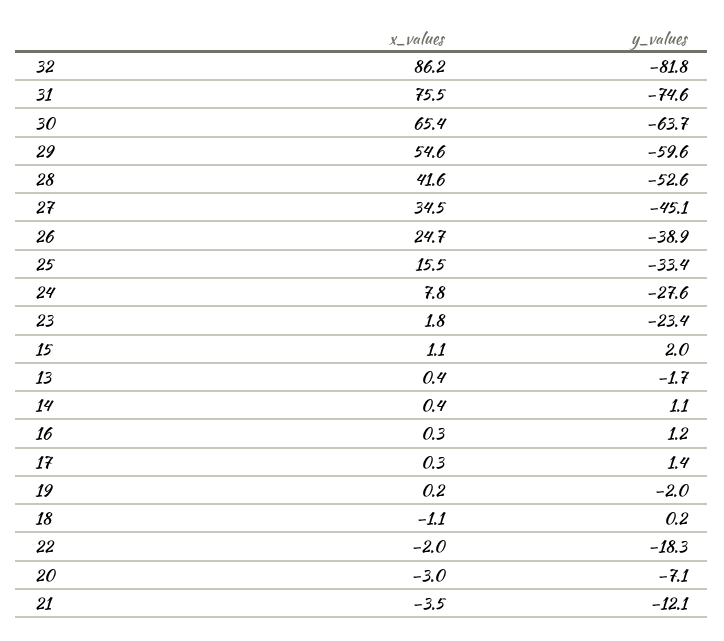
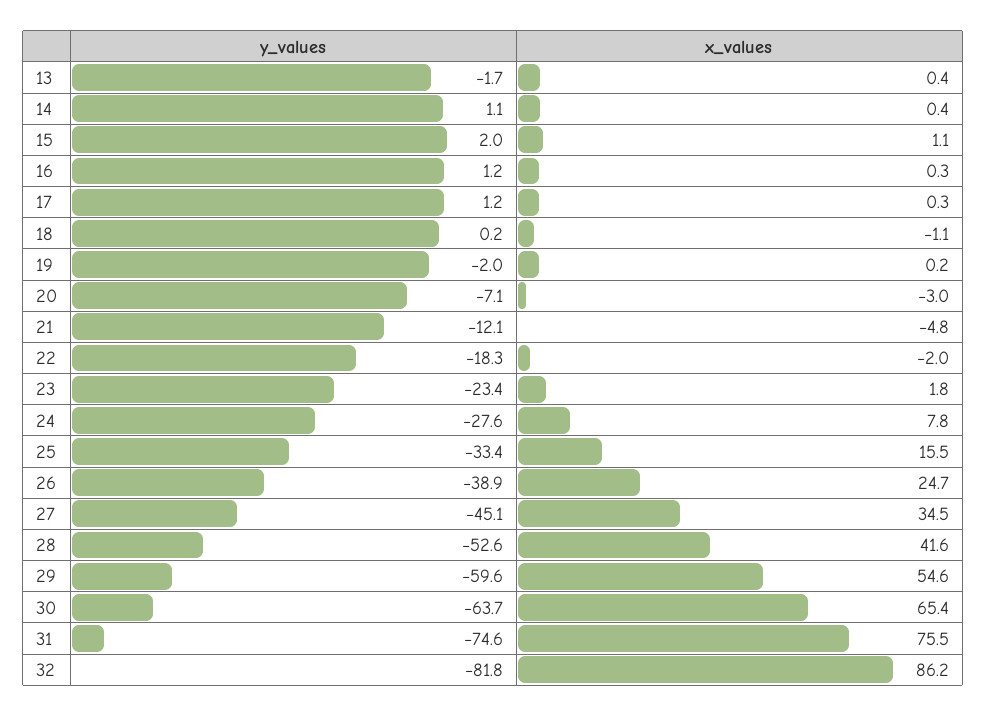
  {
    "x_values": {
      "32": 86.2,
      "31": 75.5,
      "30": 65.4,
      "29": 54.6,
      "28": 41.6,
      "27": 34.5,
      "26": 24.7,
      "25": 15.5,
      "24": 7.8,
      "23": 1.8,
      "15": 1.1,
      "13": 0.4,
      "14": 0.4,
      "16": 0.3,
      "17": 0.3,
      "19": 0.2,
      "18": -1.1,
      "22": -2,
      "20": -3,
-     "21": -3.5
+     "21": -4.8
    },
    "y_values": {
      "32": -81.8,
      "31": -74.6,
      "30": -63.7,
      "29": -59.6,
      "28": -52.6,
      "27": -45.1,
      "26": -38.9,
      "25": -33.4,
      "24": -27.6,
      "23": -23.4,
      "15": 2,
      "13": -1.7,
      "14": 1.1,
      "16": 1.2,
-     "17": 1.4,
+     "17": 1.2,
      "19": -2,
      "18": 0.2,
      "22": -18.3,
      "20": -7.1,
      "21": -12.1
    }
  }

